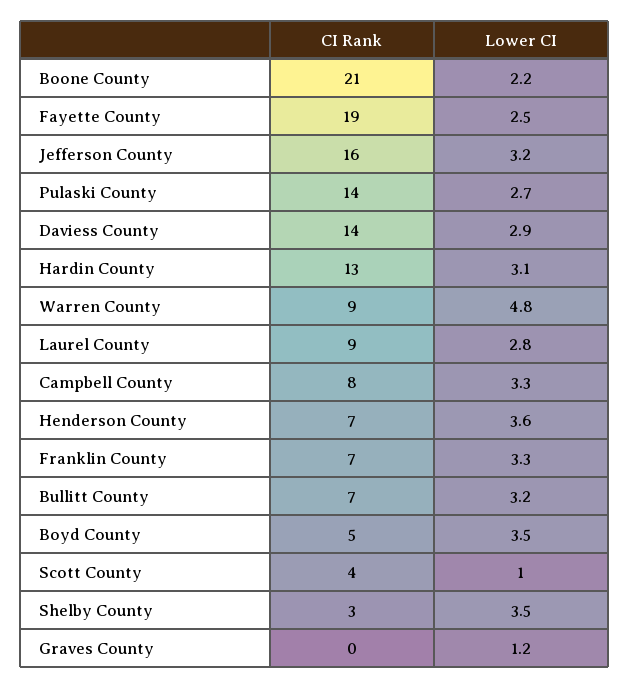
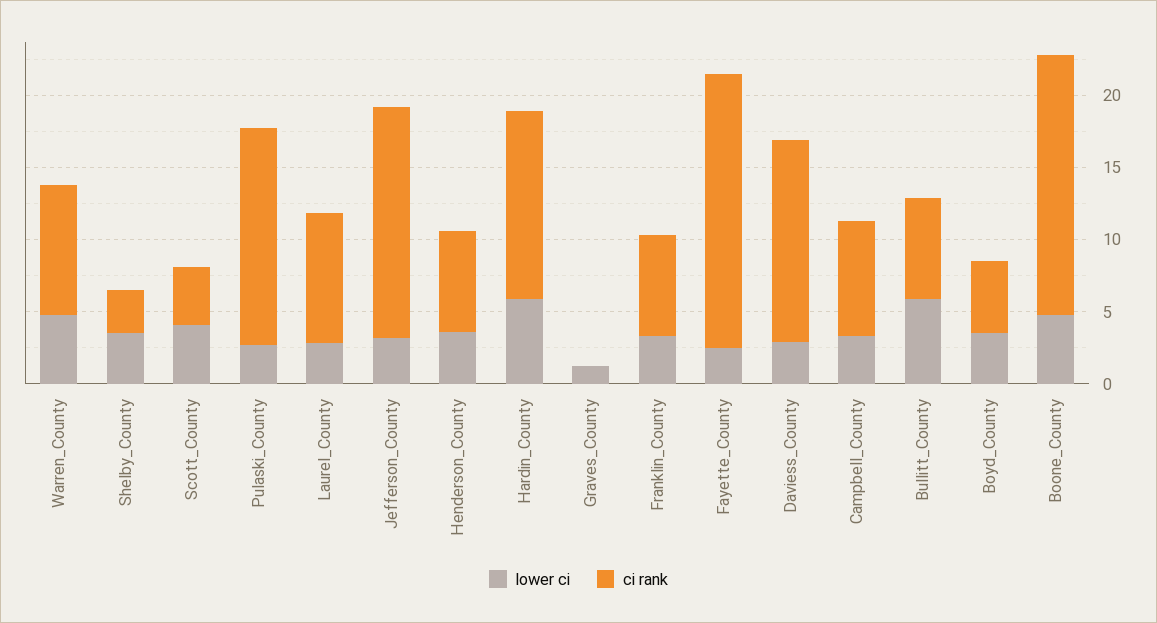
  {
    "CI Rank": {
-     "Boone County": 21,
+     "Boone County": 18,
      "Fayette County": 19,
      "Jefferson County": 16,
-     "Pulaski County": 14,
+     "Pulaski County": 15,
      "Daviess County": 14,
      "Hardin County": 13,
      "Warren County": 9,
      "Laurel County": 9,
      "Campbell County": 8,
      "Henderson County": 7,
      "Franklin County": 7,
      "Bullitt County": 7,
      "Boyd County": 5,
      "Scott County": 4,
      "Shelby County": 3,
      "Graves County": 0
    },
    "Lower CI": {
-     "Boone County": 2.2,
+     "Boone County": 5,
      "Fayette County": 2.5,
      "Jefferson County": 3.2,
      "Pulaski County": 2.7,
      "Daviess County": 2.9,
-     "Hardin County": 3.1,
+     "Hardin County": 6,
      "Warren County": 4.8,
      "Laurel County": 2.8,
      "Campbell County": 3.3,
      "Henderson County": 3.6,
      "Franklin County": 3.3,
-     "Bullitt County": 3.2,
+     "Bullitt County": 6,
      "Boyd County": 3.5,
-     "Scott County": 1,
+     "Scott County": 4,
      "Shelby County": 3.5,
      "Graves County": 1.2
    }
  }

